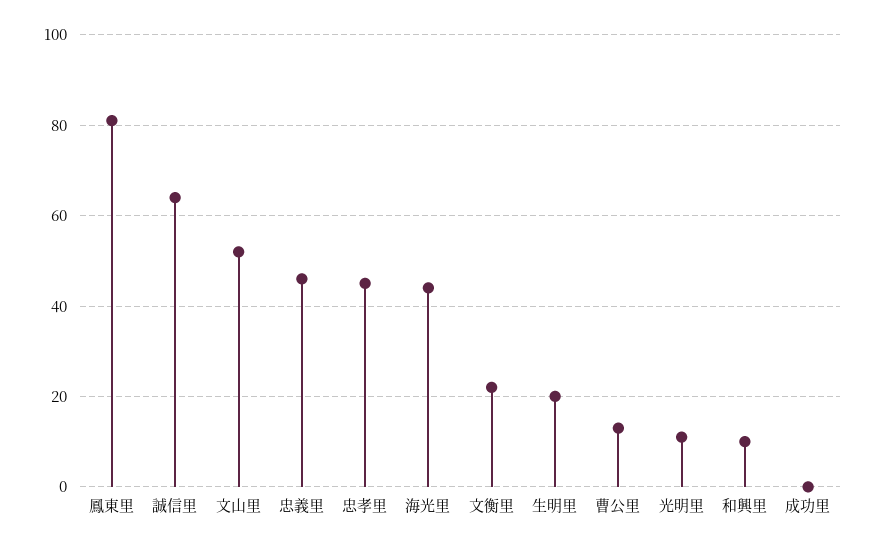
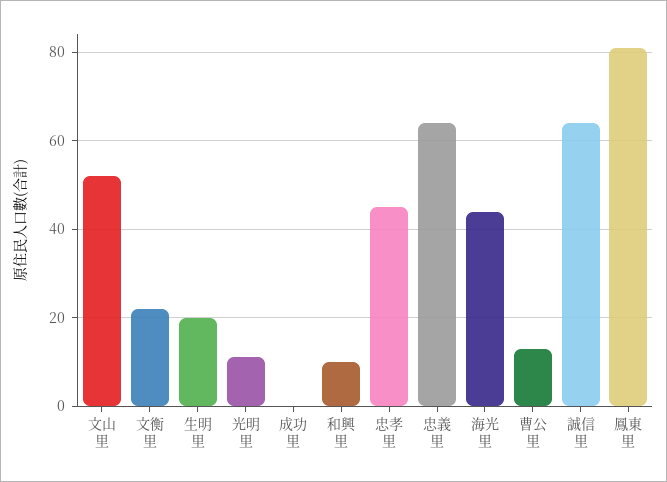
  {
    "鳳東里": 80,
    "誠信里": 65,
    "文山里": 50,
-   "忠義里": 45,
+   "忠義里": 65,
    "忠孝里": 45,
    "海光里": 45,
    "文衡里": 20,
    "生明里": 20,
    "曹公里": 15,
    "光明里": 10,
    "和興里": 10,
    "成功里": 0
  }

